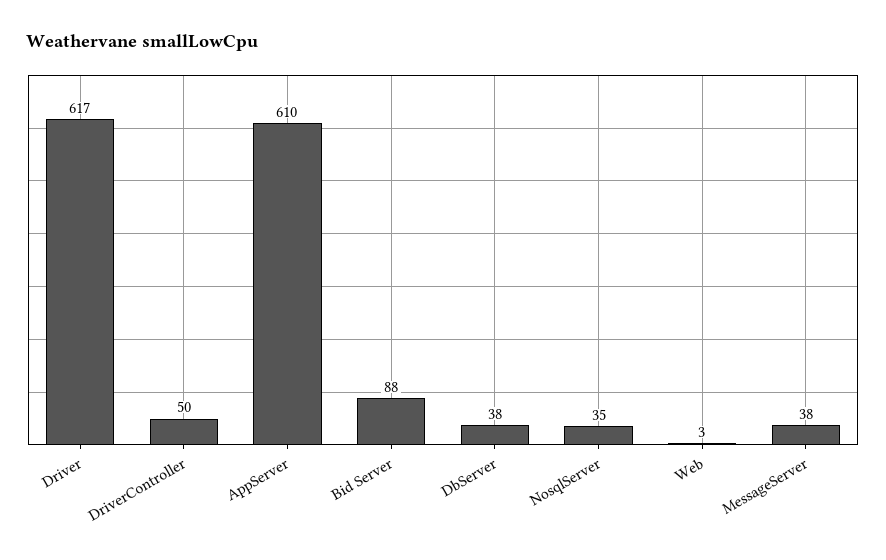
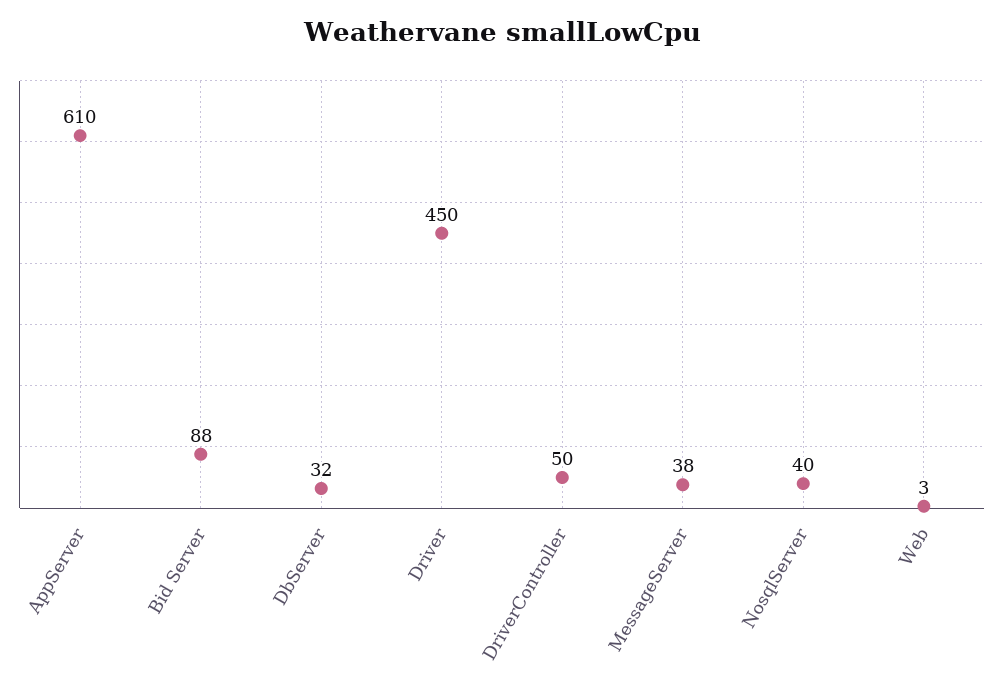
  {
-   "Driver": 617,
+   "Driver": 450,
    "DriverController": 50,
    "AppServer": 610,
    "Bid Server": 88,
-   "DbServer": 38,
+   "DbServer": 32,
-   "NosqlServer": 35,
+   "NosqlServer": 40,
    "Web": 3,
    "MessageServer": 38
  }

